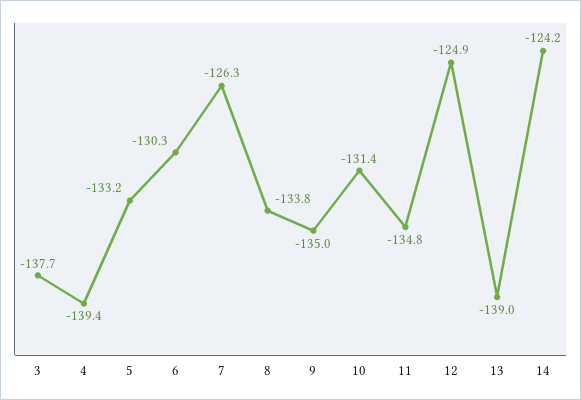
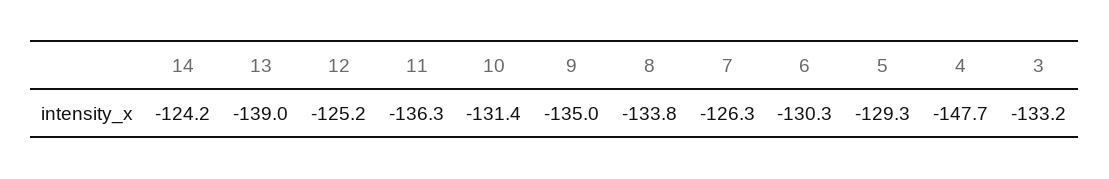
  {
-   "3": -137.7,
+   "3": -133.2,
-   "4": -139.4,
+   "4": -147.7,
-   "5": -133.2,
+   "5": -129.3,
    "6": -130.3,
    "7": -126.3,
    "8": -133.8,
    "9": -135,
    "10": -131.4,
-   "11": -134.8,
+   "11": -136.3,
-   "12": -124.9,
+   "12": -125.2,
    "13": -139,
    "14": -124.2
  }

